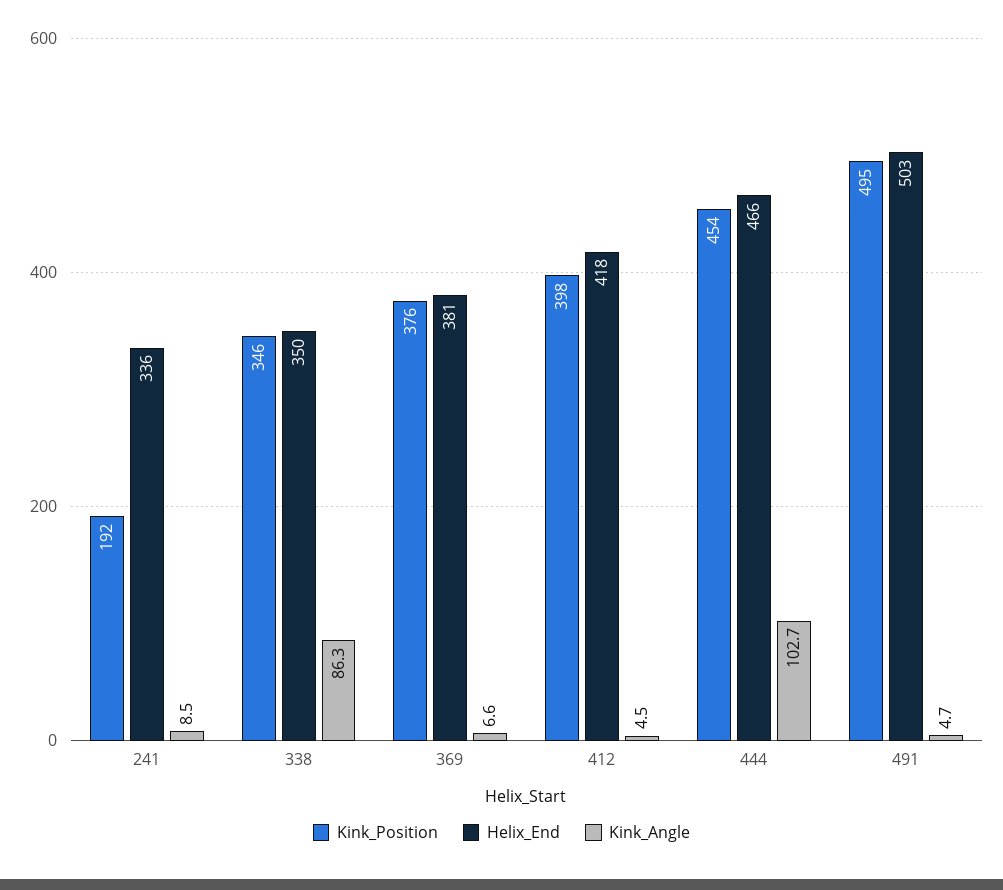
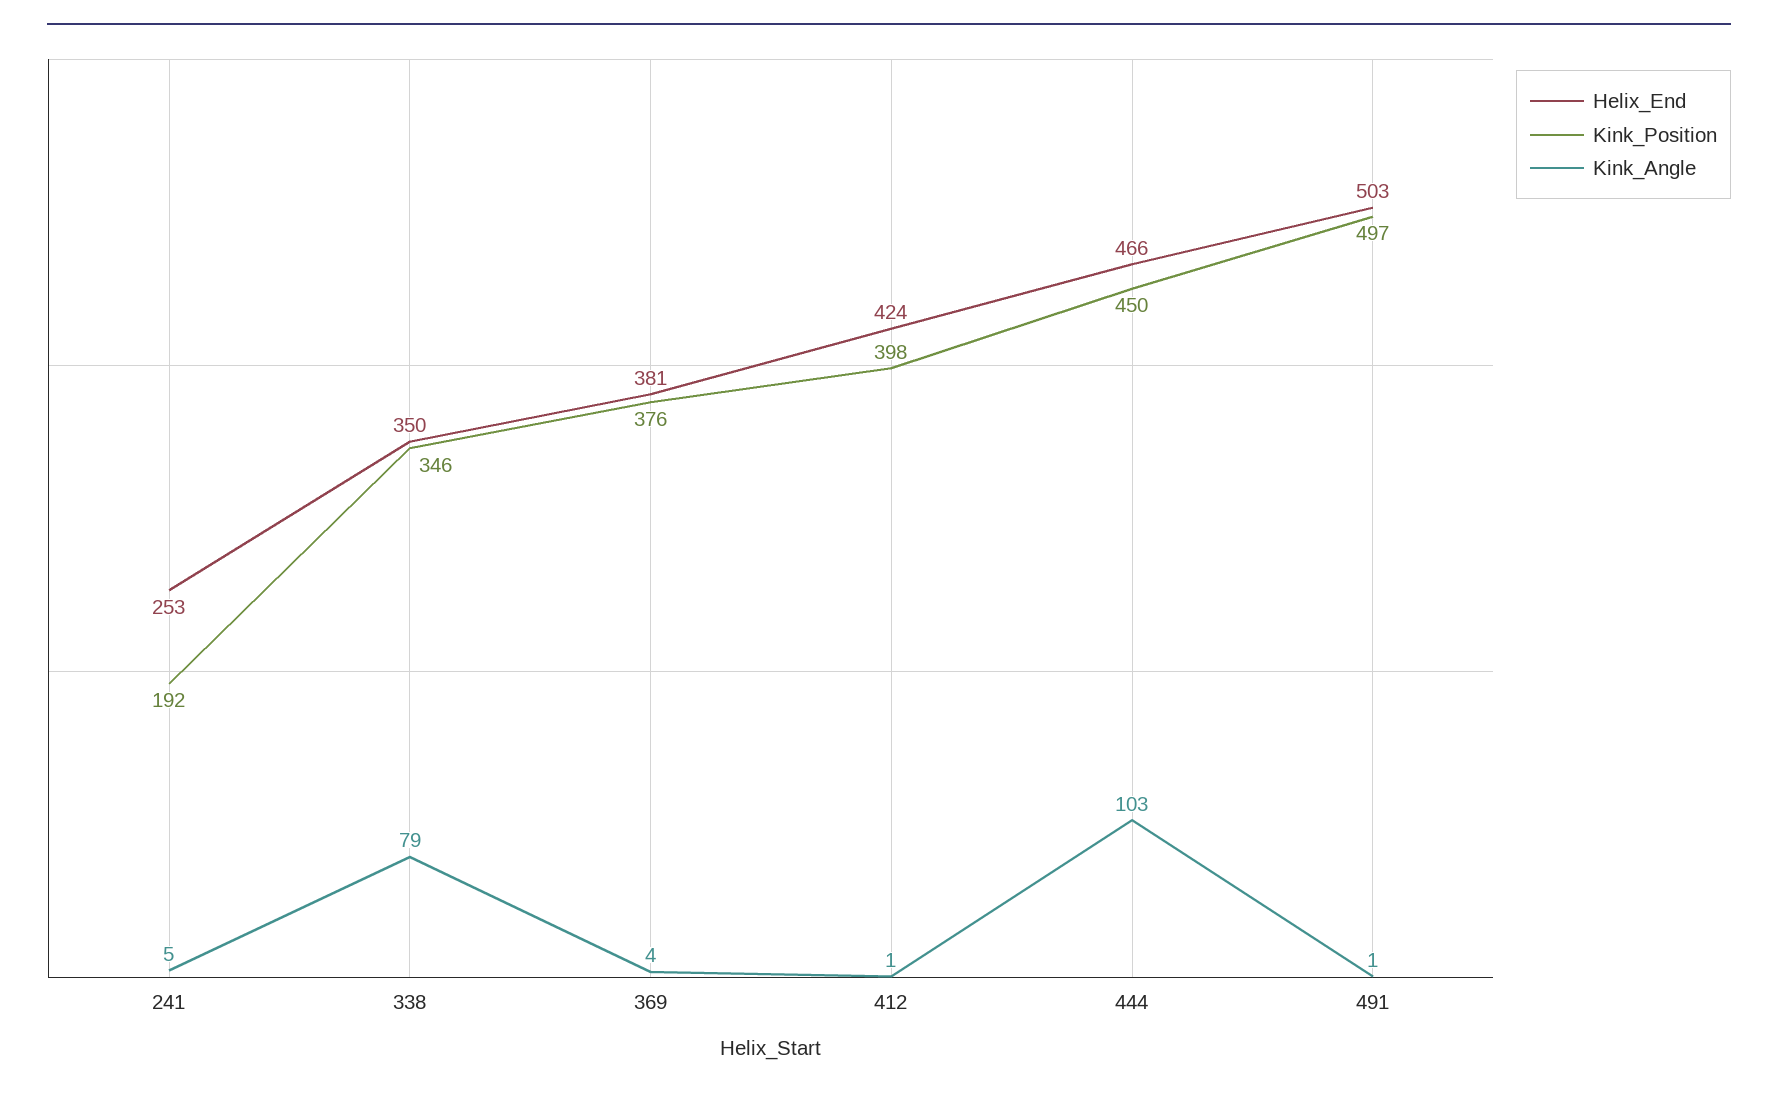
  {
    "Kink_Position": {
      "241": 192,
      "338": 346,
      "369": 376,
      "412": 398,
-     "444": 454,
+     "444": 450,
-     "491": 495
+     "491": 497
    },
    "Helix_End": {
-     "241": 336,
+     "241": 253,
      "338": 350,
      "369": 381,
-     "412": 418,
+     "412": 424,
      "444": 466,
      "491": 503
    },
    "Kink_Angle": {
-     "241": 8.5,
+     "241": 5,
-     "338": 86.3,
+     "338": 79,
-     "369": 6.6,
+     "369": 4,
-     "412": 4.5,
+     "412": 1,
      "444": 102.7,
-     "491": 4.7
+     "491": 1
    }
  }

